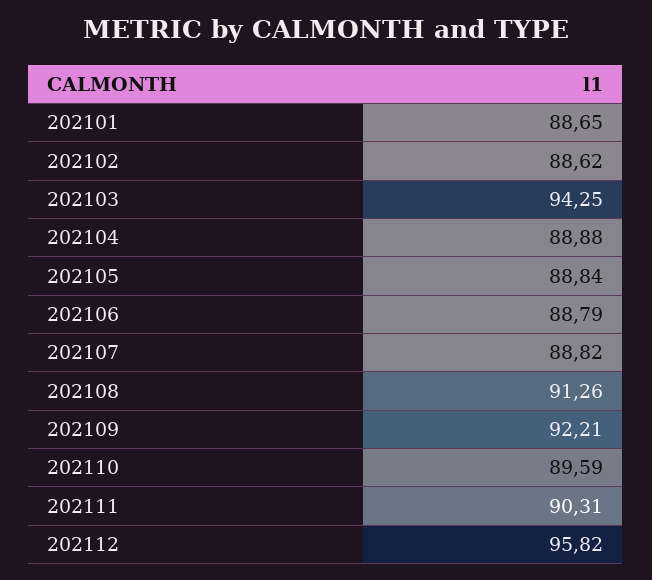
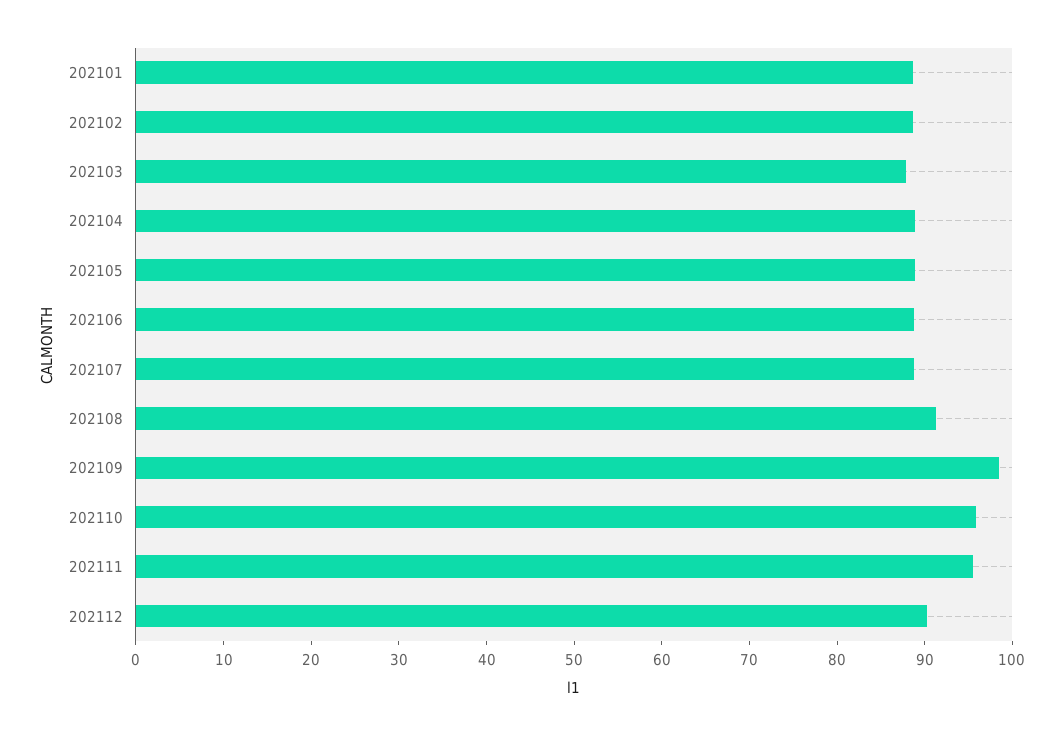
  {
    "202101": 88.65,
    "202102": 88.62,
-   "202103": 94.25,
+   "202103": 88,
    "202104": 88.88,
    "202105": 88.84,
    "202106": 88.79,
    "202107": 88.82,
    "202108": 91.26,
-   "202109": 92.21,
+   "202109": 98,
-   "202110": 89.59,
+   "202110": 96,
-   "202111": 90.31,
+   "202111": 96,
-   "202112": 95.82
+   "202112": 90
  }

